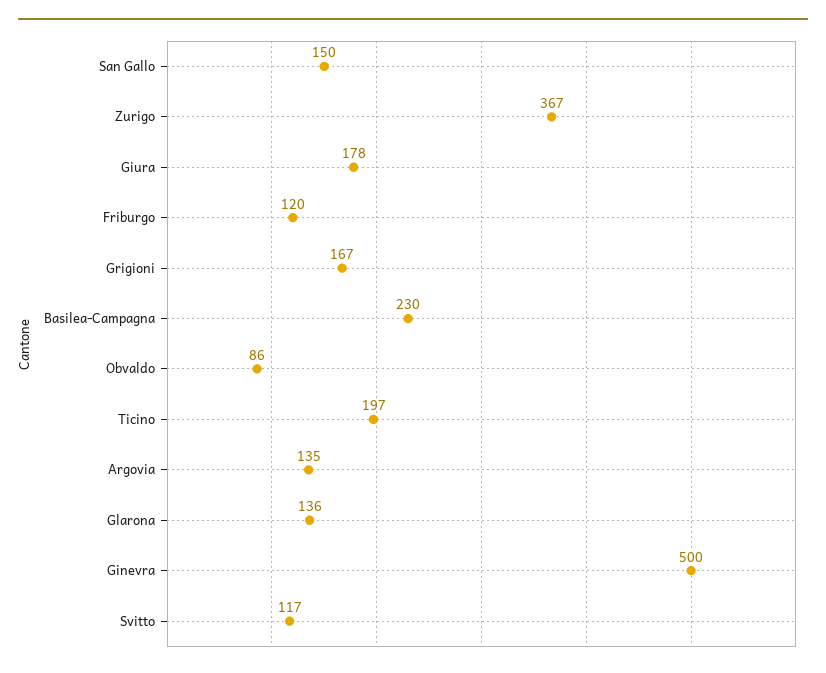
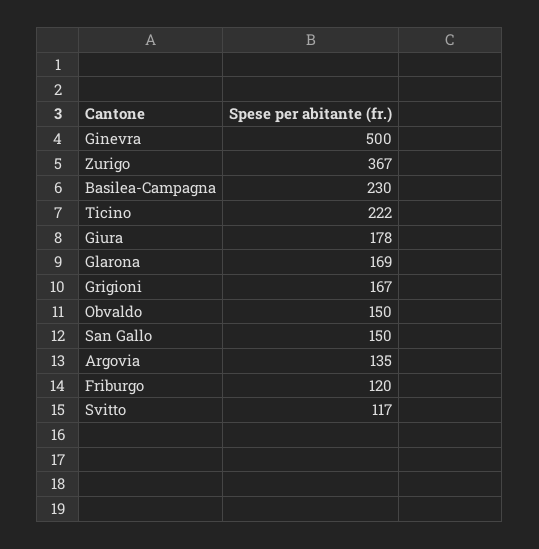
  {
    "San Gallo": 150,
    "Zurigo": 367,
    "Giura": 178,
    "Friburgo": 120,
    "Grigioni": 167,
    "Basilea-Campagna": 230,
-   "Obvaldo": 86,
+   "Obvaldo": 150,
-   "Ticino": 197,
+   "Ticino": 222,
    "Argovia": 135,
-   "Glarona": 136,
+   "Glarona": 169,
    "Ginevra": 500,
    "Svitto": 117
  }

